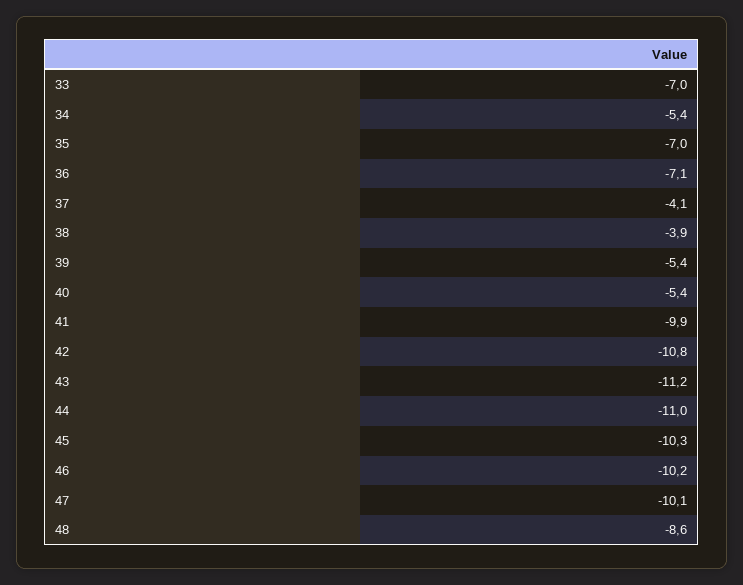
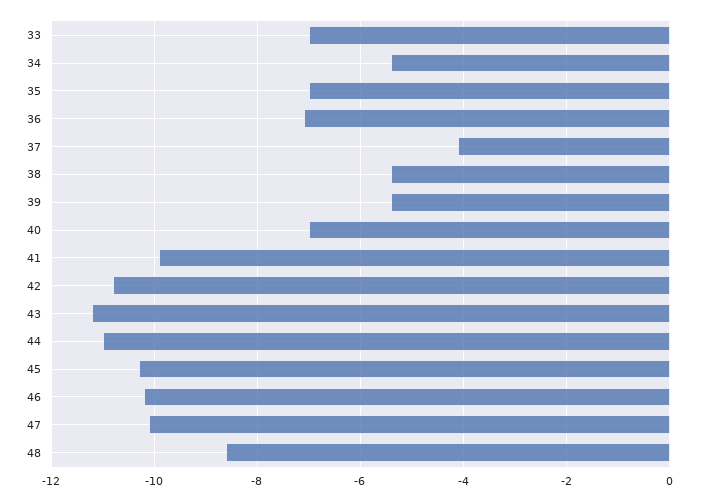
  {
    "33": -7,
    "34": -5.4,
    "35": -7,
    "36": -7.1,
    "37": -4.1,
-   "38": -3.9,
+   "38": -5.5,
    "39": -5.4,
-   "40": -5.4,
+   "40": -7,
    "41": -9.9,
    "42": -10.8,
    "43": -11.2,
    "44": -11,
    "45": -10.3,
    "46": -10.2,
    "47": -10.1,
    "48": -8.6
  }

